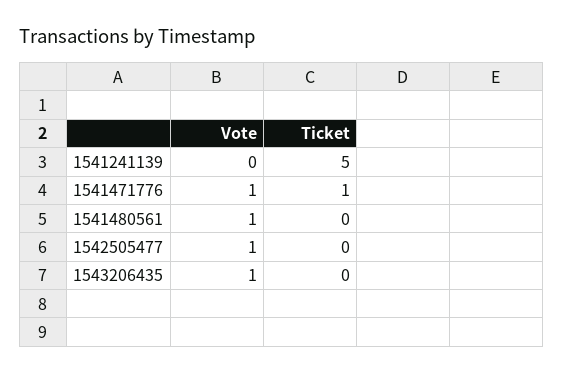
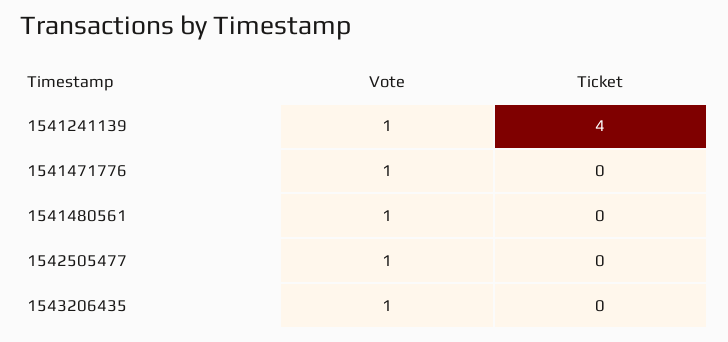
  {
    "Vote": {
-     "1541241139": 0,
+     "1541241139": 1,
      "1541471776": 1,
      "1541480561": 1,
      "1542505477": 1,
      "1543206435": 1
    },
    "Ticket": {
-     "1541241139": 5,
+     "1541241139": 4,
-     "1541471776": 1,
+     "1541471776": 0,
      "1541480561": 0,
      "1542505477": 0,
      "1543206435": 0
    }
  }

